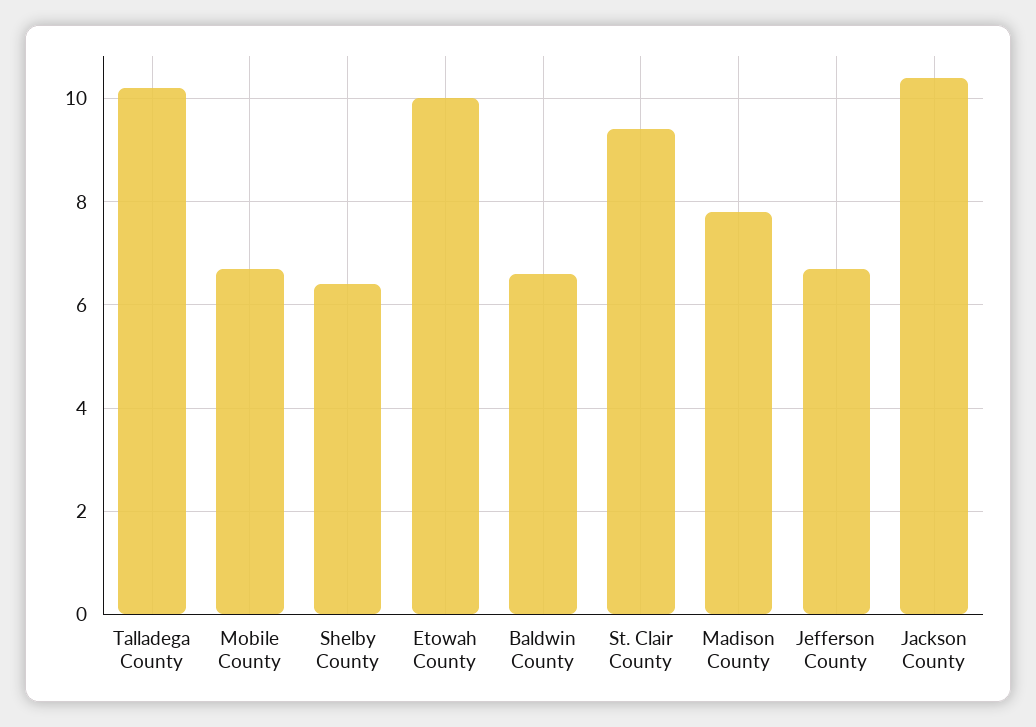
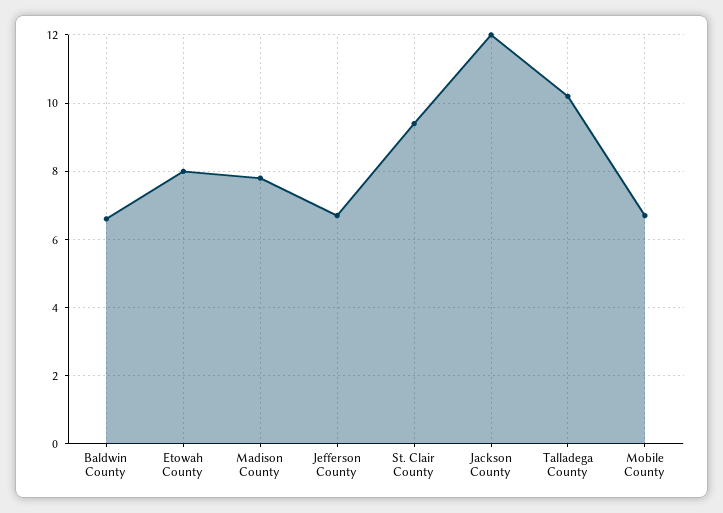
  {
    "Talladega County": 10,
    "Mobile County": 6.5,
-   "Shelby County": 6.5,
-   "Etowah County": 10,
+   "Etowah County": 8,
    "Baldwin County": 6.5,
    "St. Clair County": 9.5,
    "Madison County": 8,
    "Jefferson County": 6.5,
-   "Jackson County": 10.5
+   "Jackson County": 12
  }

